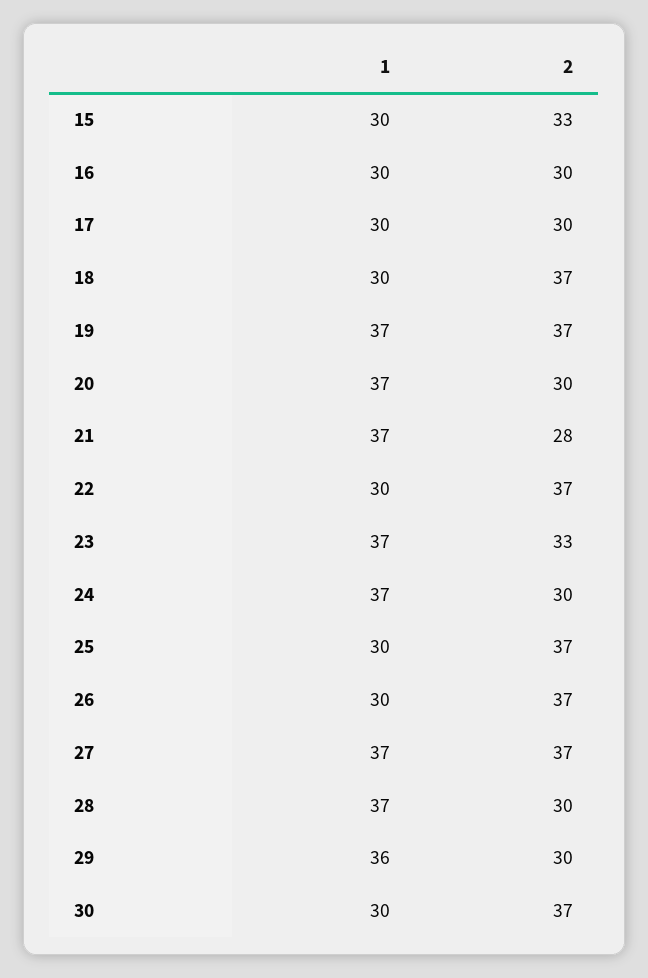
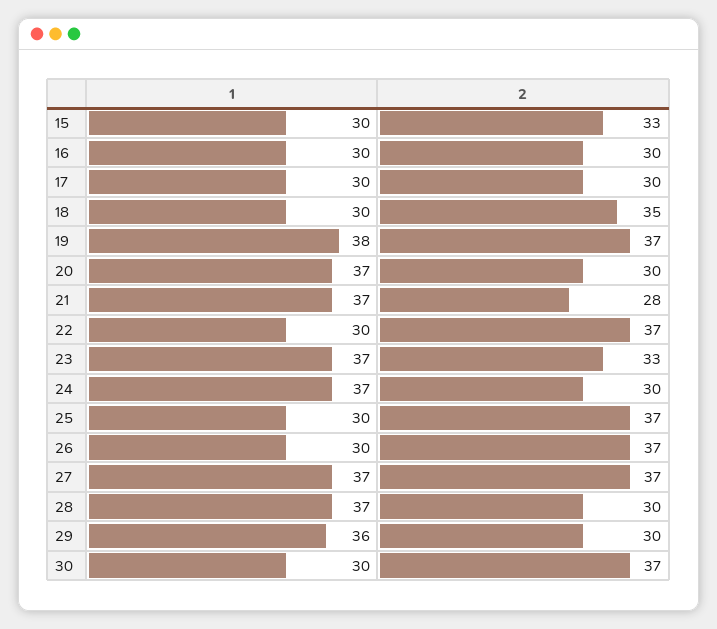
  {
    "1": {
      "15": 30,
      "16": 30,
      "17": 30,
      "18": 30,
-     "19": 37,
+     "19": 38,
      "20": 37,
      "21": 37,
      "22": 30,
      "23": 37,
      "24": 37,
      "25": 30,
      "26": 30,
      "27": 37,
      "28": 37,
      "29": 36,
      "30": 30
    },
    "2": {
      "15": 33,
      "16": 30,
      "17": 30,
-     "18": 37,
+     "18": 35,
      "19": 37,
      "20": 30,
      "21": 28,
      "22": 37,
      "23": 33,
      "24": 30,
      "25": 37,
      "26": 37,
      "27": 37,
      "28": 30,
      "29": 30,
      "30": 37
    }
  }

